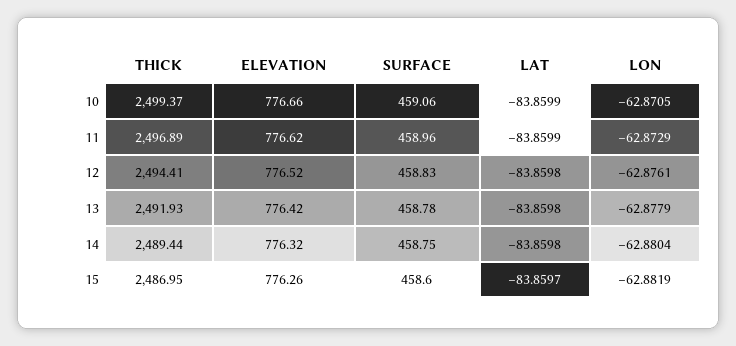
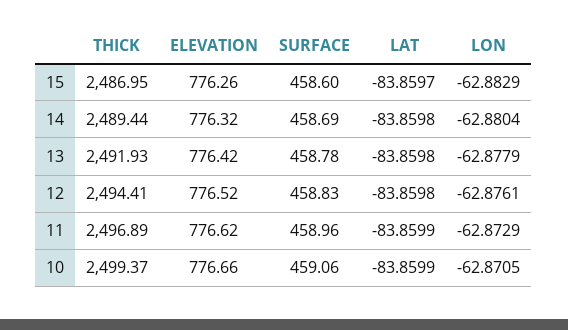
  {
    "THICK": {
      "10": 2499.37,
      "11": 2496.89,
      "12": 2494.41,
      "13": 2491.93,
      "14": 2489.44,
      "15": 2486.95
    },
    "ELEVATION": {
      "10": 776.66,
      "11": 776.62,
      "12": 776.52,
      "13": 776.42,
      "14": 776.32,
      "15": 776.26
    },
    "SURFACE": {
      "10": 459.06,
      "11": 458.96,
      "12": 458.83,
      "13": 458.78,
-     "14": 458.75,
+     "14": 458.69,
      "15": 458.6
    },
    "LAT": {
      "10": -83.8599,
      "11": -83.8599,
      "12": -83.8598,
      "13": -83.8598,
      "14": -83.8598,
      "15": -83.8597
    },
    "LON": {
      "10": -62.8705,
      "11": -62.8729,
      "12": -62.8761,
      "13": -62.8779,
      "14": -62.8804,
-     "15": -62.8819
+     "15": -62.8829
    }
  }

